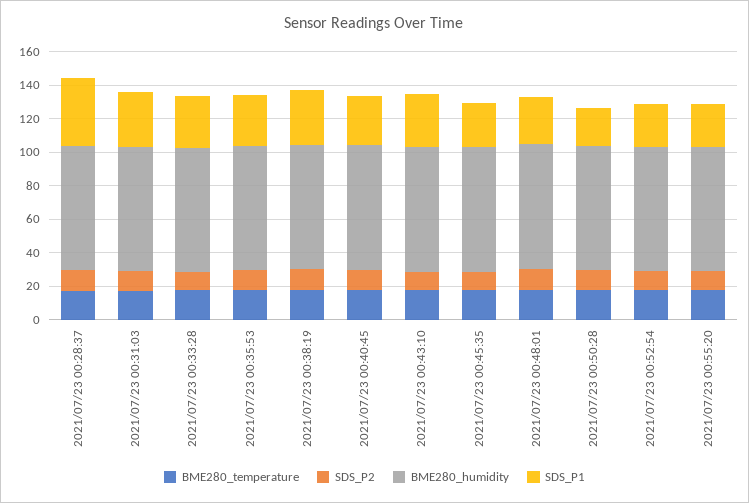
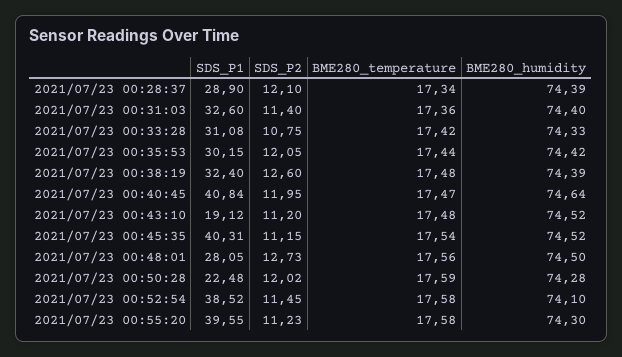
  {
    "BME280_temperature": {
      "2021/07/23 00:28:37": 17.34,
      "2021/07/23 00:31:03": 17.36,
      "2021/07/23 00:33:28": 17.42,
      "2021/07/23 00:35:53": 17.44,
      "2021/07/23 00:38:19": 17.48,
      "2021/07/23 00:40:45": 17.47,
      "2021/07/23 00:43:10": 17.48,
      "2021/07/23 00:45:35": 17.54,
      "2021/07/23 00:48:01": 17.56,
      "2021/07/23 00:50:28": 17.59,
      "2021/07/23 00:52:54": 17.58,
      "2021/07/23 00:55:20": 17.58
    },
    "SDS_P2": {
      "2021/07/23 00:28:37": 12.1,
      "2021/07/23 00:31:03": 11.4,
      "2021/07/23 00:33:28": 10.75,
      "2021/07/23 00:35:53": 12.05,
      "2021/07/23 00:38:19": 12.6,
      "2021/07/23 00:40:45": 11.95,
      "2021/07/23 00:43:10": 11.2,
      "2021/07/23 00:45:35": 11.15,
      "2021/07/23 00:48:01": 12.73,
      "2021/07/23 00:50:28": 12.02,
      "2021/07/23 00:52:54": 11.45,
      "2021/07/23 00:55:20": 11.23
    },
    "BME280_humidity": {
      "2021/07/23 00:28:37": 74.39,
      "2021/07/23 00:31:03": 74.4,
      "2021/07/23 00:33:28": 74.33,
      "2021/07/23 00:35:53": 74.42,
      "2021/07/23 00:38:19": 74.39,
      "2021/07/23 00:40:45": 74.64,
      "2021/07/23 00:43:10": 74.52,
      "2021/07/23 00:45:35": 74.52,
      "2021/07/23 00:48:01": 74.5,
      "2021/07/23 00:50:28": 74.28,
      "2021/07/23 00:52:54": 74.1,
      "2021/07/23 00:55:20": 74.3
    },
    "SDS_P1": {
-     "2021/07/23 00:28:37": 40,
+     "2021/07/23 00:28:37": 28.9,
      "2021/07/23 00:31:03": 32.6,
      "2021/07/23 00:33:28": 31.08,
      "2021/07/23 00:35:53": 30.15,
      "2021/07/23 00:38:19": 32.4,
-     "2021/07/23 00:40:45": 30,
+     "2021/07/23 00:40:45": 40.84,
-     "2021/07/23 00:43:10": 30,
+     "2021/07/23 00:43:10": 19.12,
-     "2021/07/23 00:45:35": 25,
+     "2021/07/23 00:45:35": 40.31,
      "2021/07/23 00:48:01": 28.05,
      "2021/07/23 00:50:28": 22.48,
-     "2021/07/23 00:52:54": 25,
+     "2021/07/23 00:52:54": 38.52,
-     "2021/07/23 00:55:20": 25
+     "2021/07/23 00:55:20": 39.55
    }
  }

